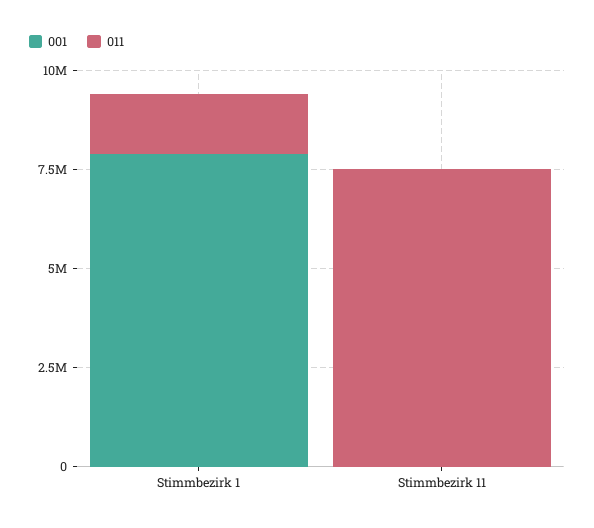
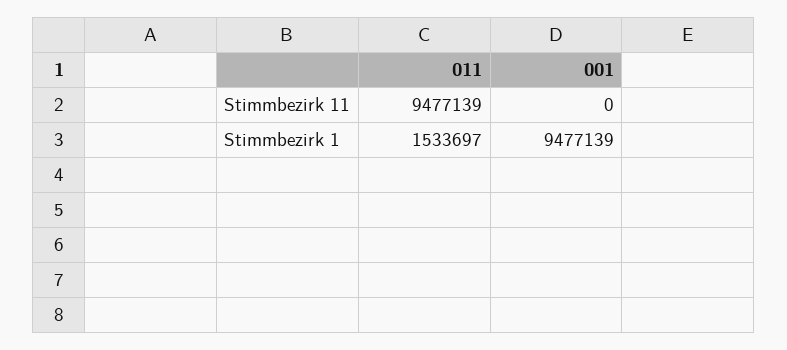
  {
    "001": {
-     "Stimmbezirk 1": 8000000,
+     "Stimmbezirk 1": 9477139,
      "Stimmbezirk 11": 0
    },
    "011": {
      "Stimmbezirk 1": 1533697,
-     "Stimmbezirk 11": 7500000
+     "Stimmbezirk 11": 9477139
    }
  }

